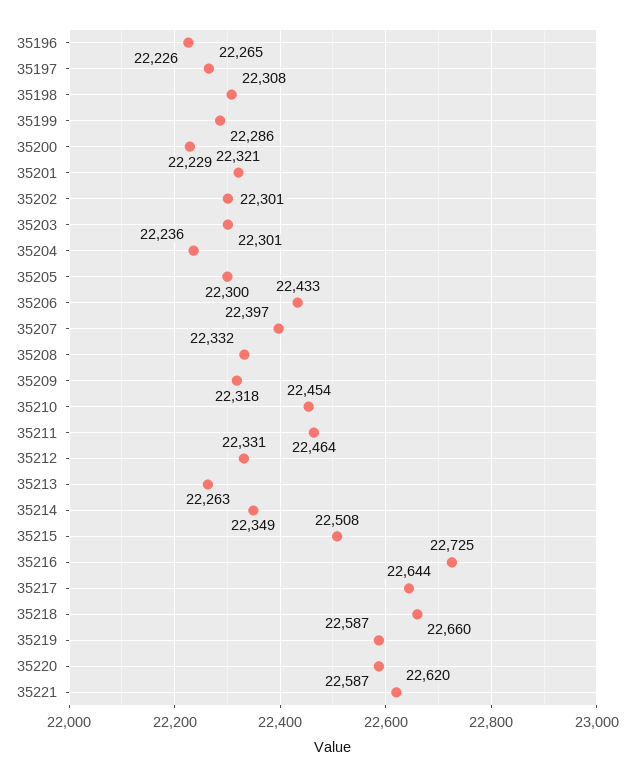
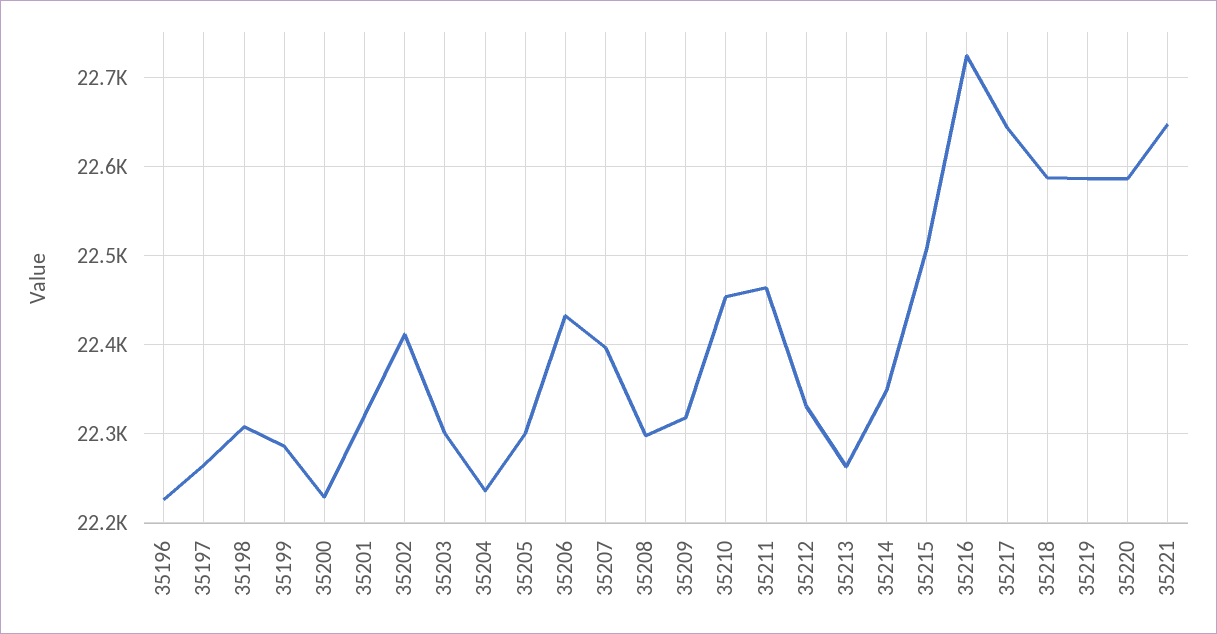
  {
    "35196": 22226,
    "35197": 22265,
    "35198": 22308,
    "35199": 22286,
    "35200": 22229,
    "35201": 22321,
-   "35202": 22301,
+   "35202": 22410,
    "35203": 22301,
    "35204": 22236,
    "35205": 22300,
    "35206": 22433,
    "35207": 22397,
-   "35208": 22332,
+   "35208": 22300,
    "35209": 22318,
    "35210": 22454,
    "35211": 22464,
    "35212": 22331,
    "35213": 22263,
    "35214": 22349,
    "35215": 22508,
    "35216": 22725,
    "35217": 22644,
-   "35218": 22660,
+   "35218": 22590,
    "35219": 22587,
    "35220": 22587,
-   "35221": 22620
+   "35221": 22650
  }

